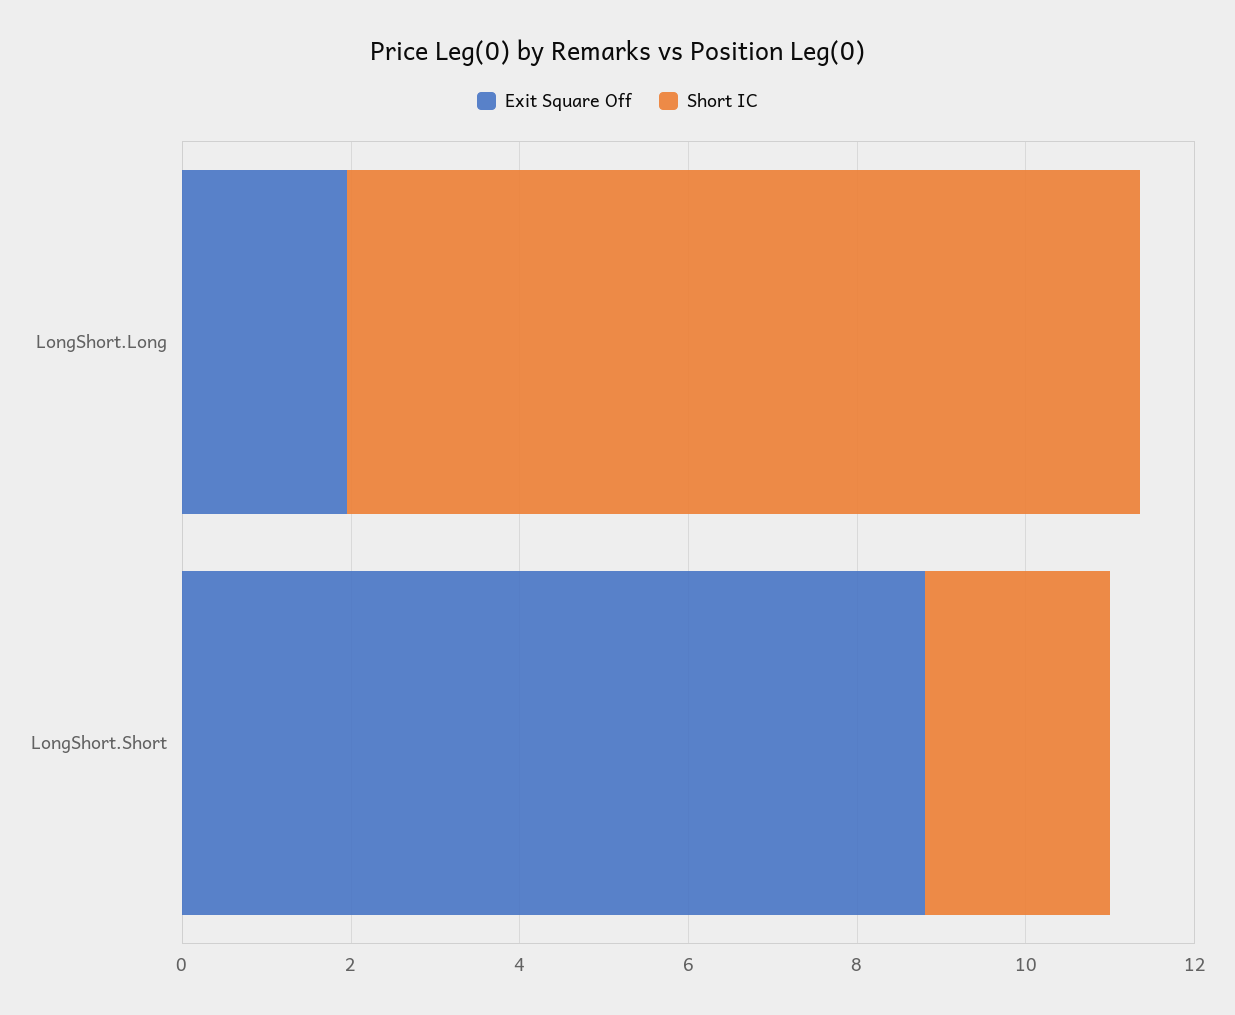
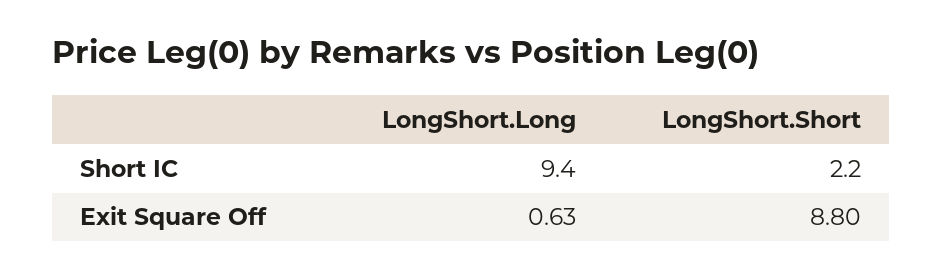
  {
    "Exit Square Off": {
-     "LongShort.Long": 2,
+     "LongShort.Long": 0.63,
      "LongShort.Short": 8.8
    },
    "Short IC": {
      "LongShort.Long": 9.4,
      "LongShort.Short": 2.2
    }
  }

